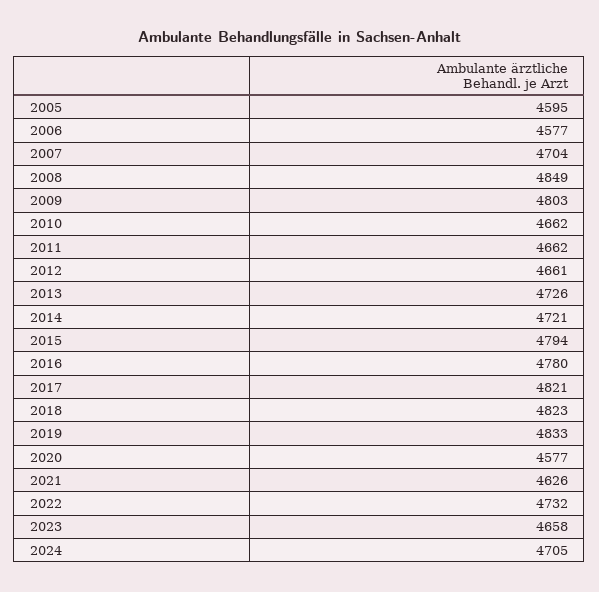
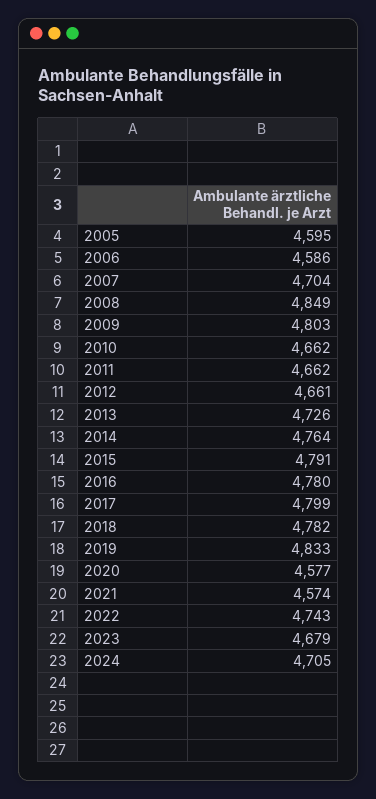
  {
    "2005": 4595,
-   "2006": 4577,
+   "2006": 4586,
    "2007": 4704,
    "2008": 4849,
    "2009": 4803,
    "2010": 4662,
    "2011": 4662,
    "2012": 4661,
    "2013": 4726,
-   "2014": 4721,
+   "2014": 4764,
-   "2015": 4794,
+   "2015": 4791,
    "2016": 4780,
-   "2017": 4821,
+   "2017": 4799,
-   "2018": 4823,
+   "2018": 4782,
    "2019": 4833,
    "2020": 4577,
-   "2021": 4626,
+   "2021": 4574,
-   "2022": 4732,
+   "2022": 4743,
-   "2023": 4658,
+   "2023": 4679,
    "2024": 4705
  }

